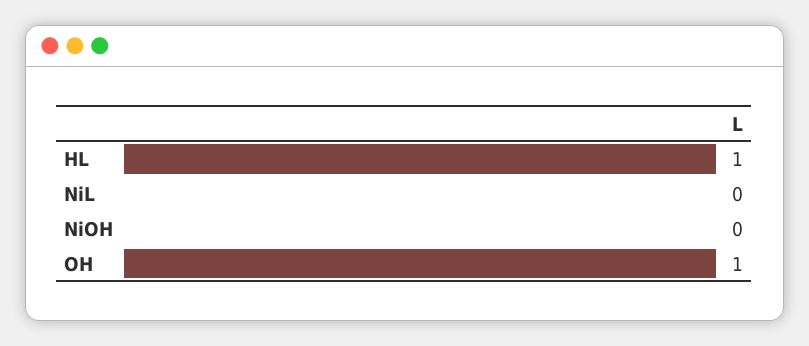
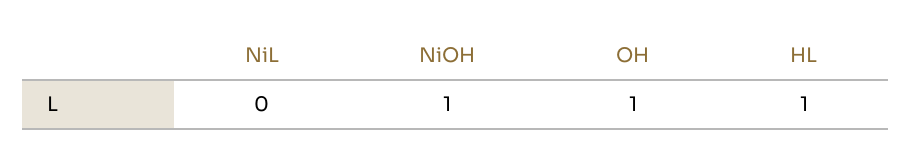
  {
    "HL": 1,
    "NiL": 0,
-   "NiOH": 0,
+   "NiOH": 1,
    "OH": 1
  }

